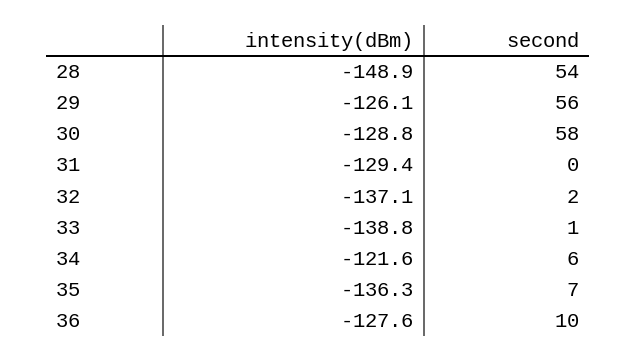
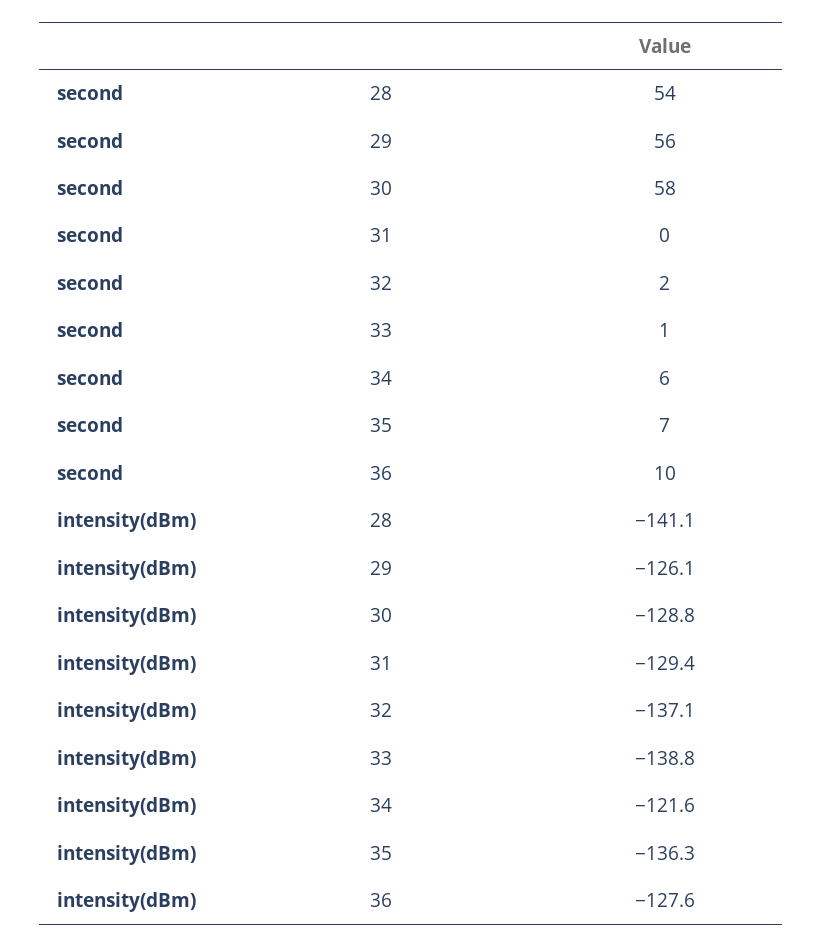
  {
    "intensity(dBm)": {
-     "28": -148.9,
+     "28": -141.1,
      "29": -126.1,
      "30": -128.8,
      "31": -129.4,
      "32": -137.1,
      "33": -138.8,
      "34": -121.6,
      "35": -136.3,
      "36": -127.6
    },
    "second": {
      "28": 54,
      "29": 56,
      "30": 58,
      "31": 0,
      "32": 2,
      "33": 1,
      "34": 6,
      "35": 7,
      "36": 10
    }
  }

